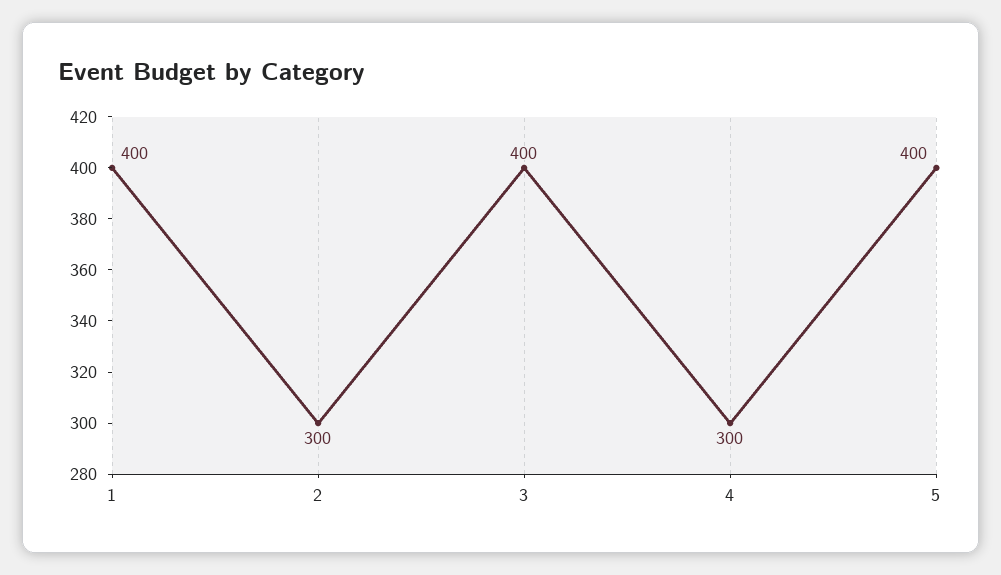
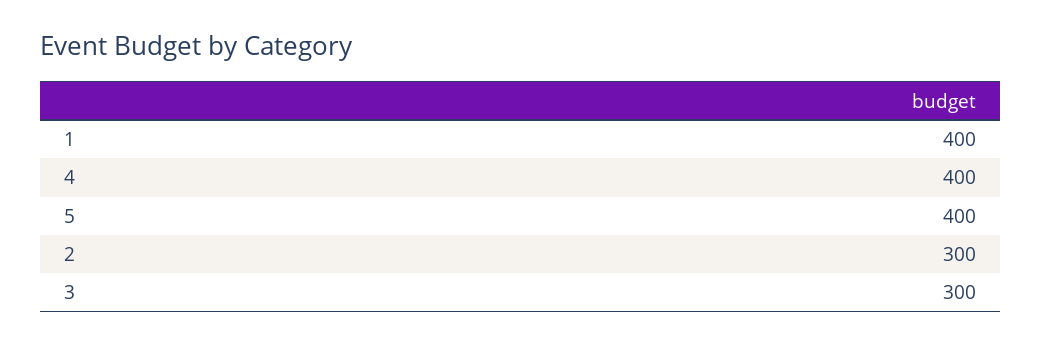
  {
    "1": 400,
    "2": 300,
-   "3": 400,
+   "3": 300,
-   "4": 300,
+   "4": 400,
    "5": 400
  }

